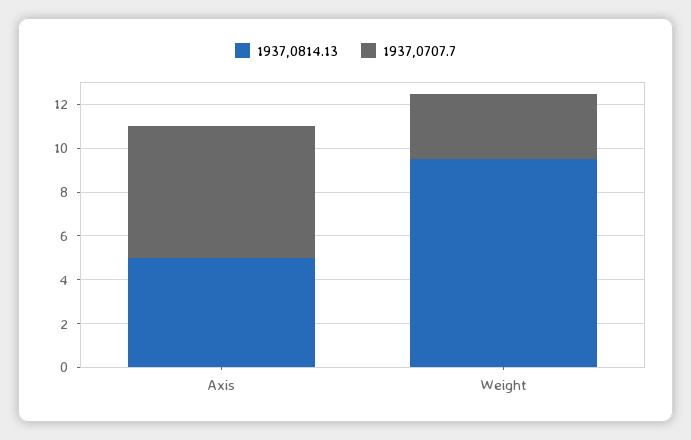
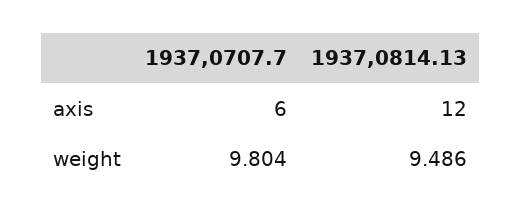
  {
    "1937,0814.13": {
-     "Axis": 5,
+     "Axis": 12,
      "Weight": 9.486
    },
    "1937,0707.7": {
      "Axis": 6,
-     "Weight": 3
+     "Weight": 9.804
    }
  }

